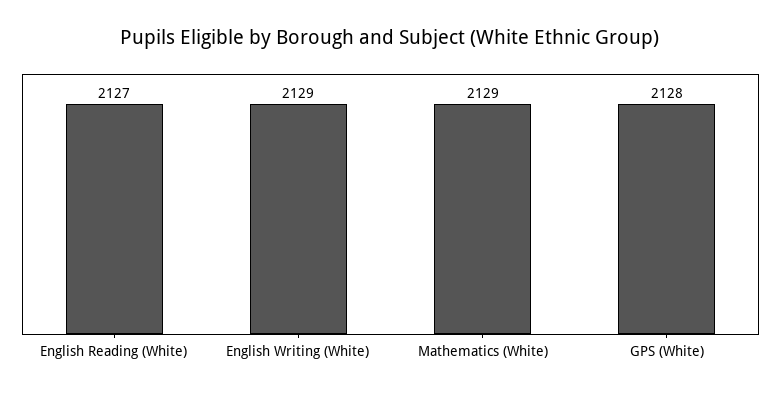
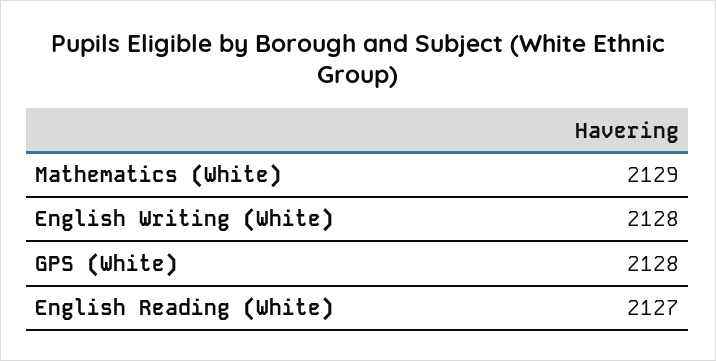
  {
    "English Reading (White)": 2127,
-   "English Writing (White)": 2129,
+   "English Writing (White)": 2128,
    "Mathematics (White)": 2129,
    "GPS (White)": 2128
  }

